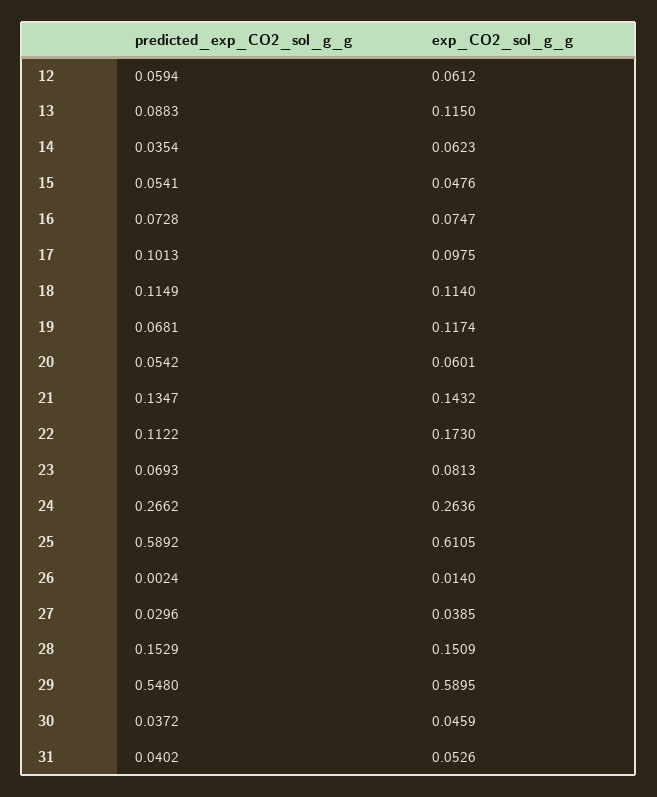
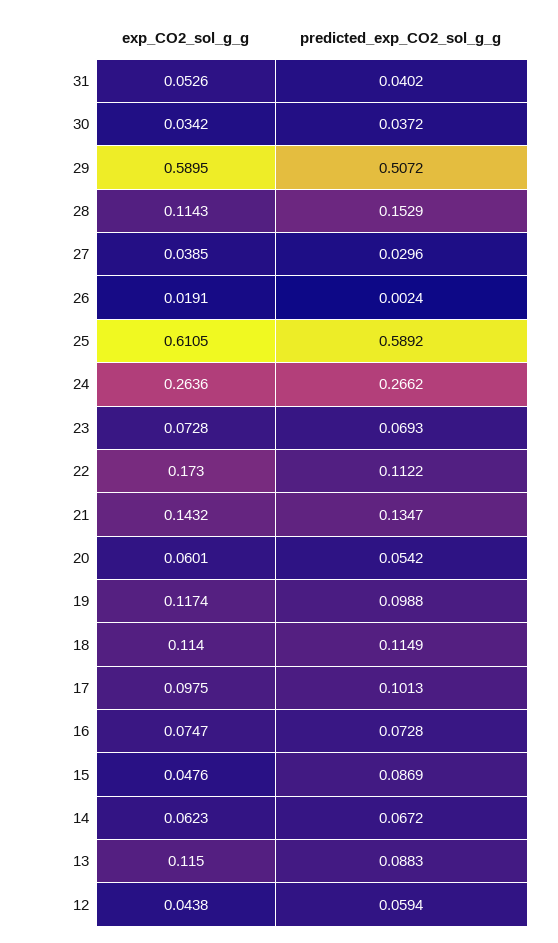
  {
    "predicted_exp_CO2_sol_g_g": {
      "12": 0.0594,
      "13": 0.0883,
-     "14": 0.0354,
+     "14": 0.0672,
-     "15": 0.0541,
+     "15": 0.0869,
      "16": 0.0728,
      "17": 0.1013,
      "18": 0.1149,
-     "19": 0.0681,
+     "19": 0.0988,
      "20": 0.0542,
      "21": 0.1347,
      "22": 0.1122,
      "23": 0.0693,
      "24": 0.2662,
      "25": 0.5892,
      "26": 0.0024,
      "27": 0.0296,
      "28": 0.1529,
-     "29": 0.548,
+     "29": 0.5072,
      "30": 0.0372,
      "31": 0.0402
    },
    "exp_CO2_sol_g_g": {
-     "12": 0.0612,
+     "12": 0.0438,
      "13": 0.115,
      "14": 0.0623,
      "15": 0.0476,
      "16": 0.0747,
      "17": 0.0975,
      "18": 0.114,
      "19": 0.1174,
      "20": 0.0601,
      "21": 0.1432,
      "22": 0.173,
-     "23": 0.0813,
+     "23": 0.0728,
      "24": 0.2636,
      "25": 0.6105,
-     "26": 0.014,
+     "26": 0.0191,
      "27": 0.0385,
-     "28": 0.1509,
+     "28": 0.1143,
      "29": 0.5895,
-     "30": 0.0459,
+     "30": 0.0342,
      "31": 0.0526
    }
  }

